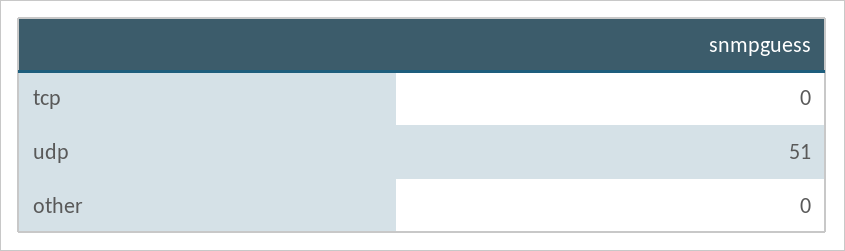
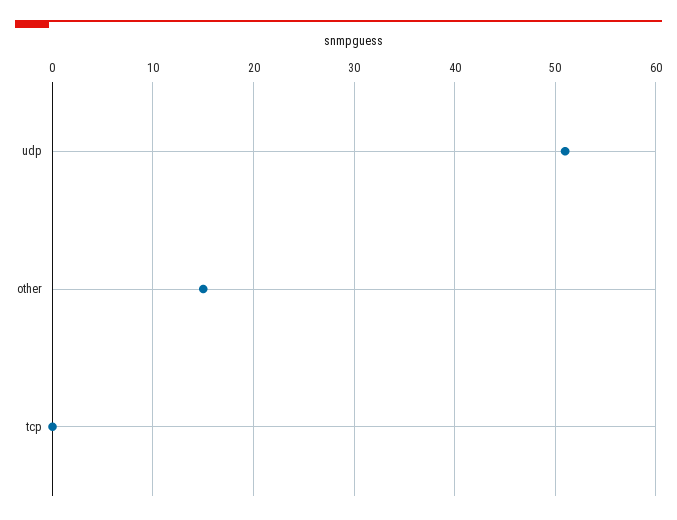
  {
    "tcp": 0,
    "udp": 51,
-   "other": 0
+   "other": 15
  }

